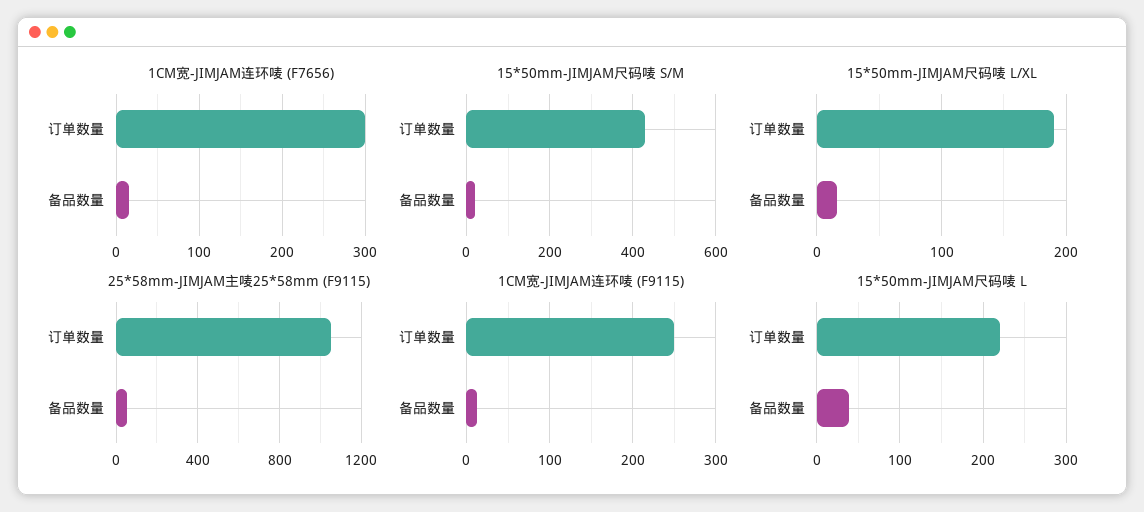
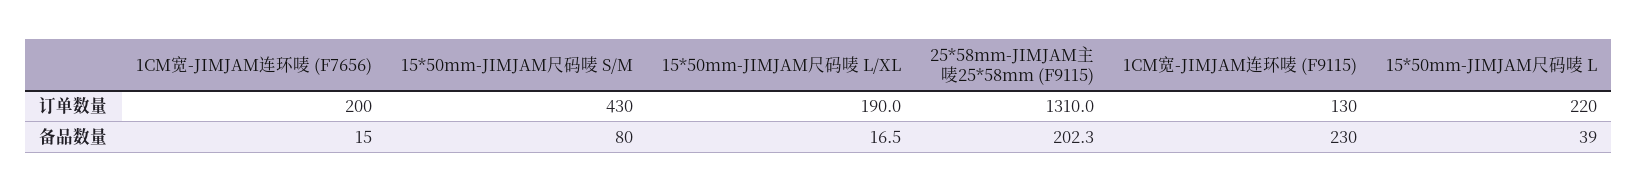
  {
    "1CM宽-JIMJAM连环唛 (F7656)": {
-     "订单数量": 300,
+     "订单数量": 200,
      "备品数量": 15
    },
    "15*50mm-JIMJAM尺码唛 S/M": {
      "订单数量": 430,
-     "备品数量": 20
+     "备品数量": 80
    },
    "15*50mm-JIMJAM尺码唛 L/XL": {
      "订单数量": 190,
      "备品数量": 16.5
    },
    "25*58mm-JIMJAM主唛25*58mm (F9115)": {
-     "订单数量": 1050,
+     "订单数量": 1310,
-     "备品数量": 50
+     "备品数量": 202.3
    },
    "1CM宽-JIMJAM连环唛 (F9115)": {
-     "订单数量": 250,
+     "订单数量": 130,
-     "备品数量": 10
+     "备品数量": 230
    },
    "15*50mm-JIMJAM尺码唛 L": {
      "订单数量": 220,
      "备品数量": 39
    }
  }

